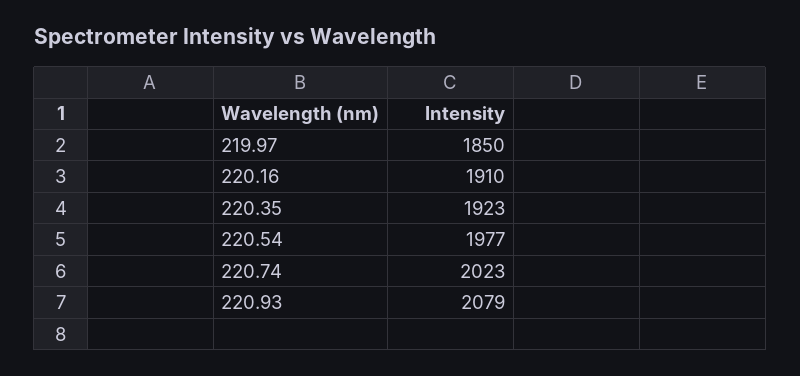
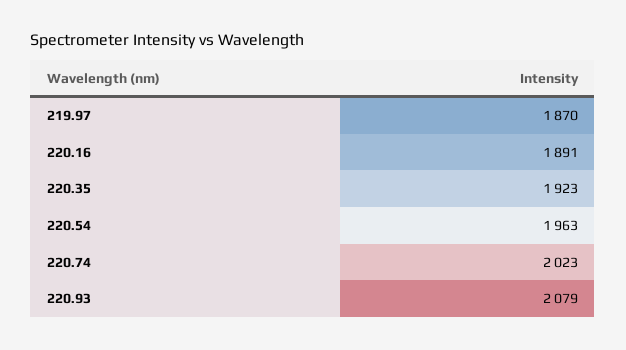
  {
-   "219.97": 1850,
+   "219.97": 1870,
-   "220.16": 1910,
+   "220.16": 1891,
    "220.35": 1923,
-   "220.54": 1977,
+   "220.54": 1963,
    "220.74": 2023,
    "220.93": 2079
  }

